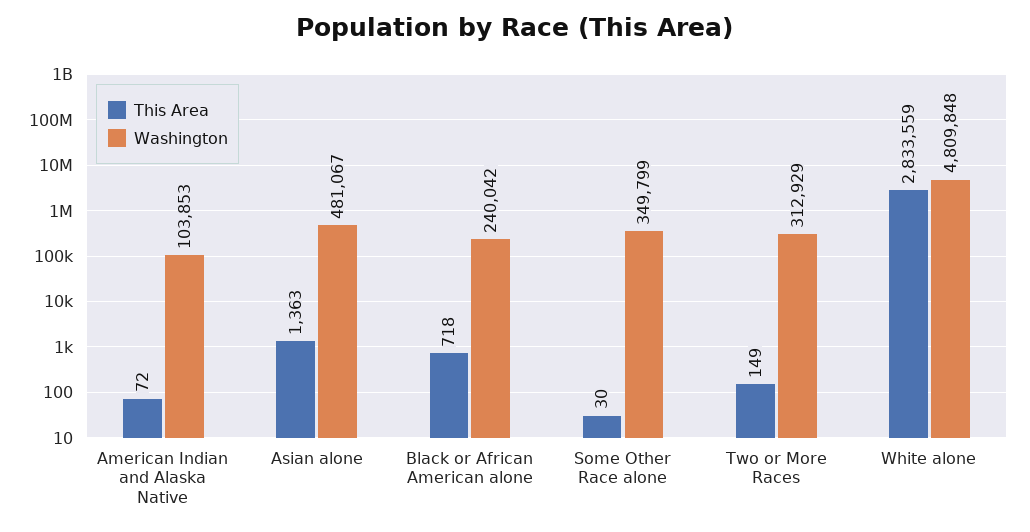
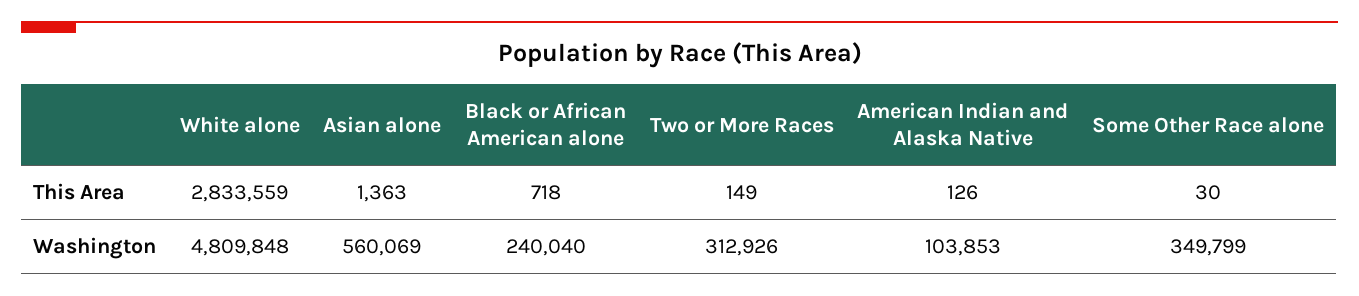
  {
    "This Area": {
-     "American Indian and Alaska Native": 72,
+     "American Indian and Alaska Native": 126,
      "Asian alone": 1363,
      "Black or African American alone": 718,
      "Some Other Race alone": 30,
      "Two or More Races": 149,
      "White alone": 2833559
    },
    "Washington": {
      "American Indian and Alaska Native": 103853,
-     "Asian alone": 481067,
+     "Asian alone": 560069,
-     "Black or African American alone": 240042,
+     "Black or African American alone": 240040,
      "Some Other Race alone": 349799,
-     "Two or More Races": 312929,
+     "Two or More Races": 312926,
      "White alone": 4809848
    }
  }

